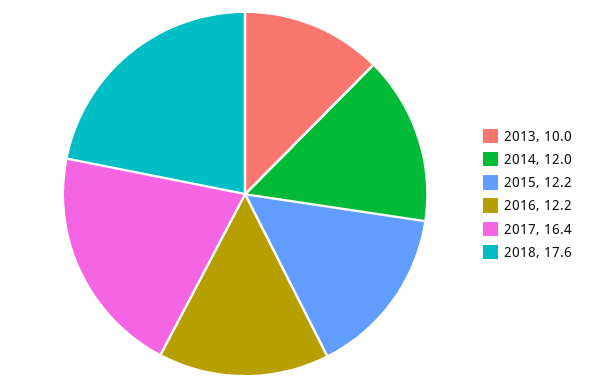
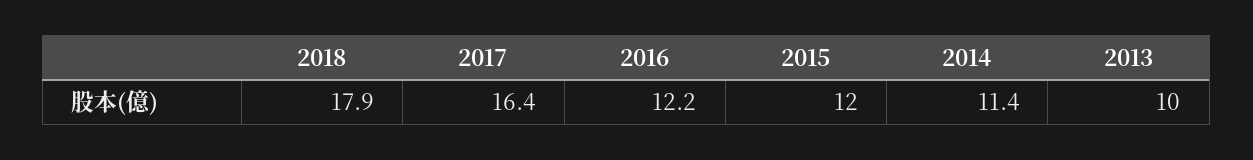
  {
    "2013": 10,
-   "2014": 12,
+   "2014": 11.4,
-   "2015": 12.2,
+   "2015": 12,
    "2016": 12.2,
    "2017": 16.4,
-   "2018": 17.6
+   "2018": 17.9
  }

